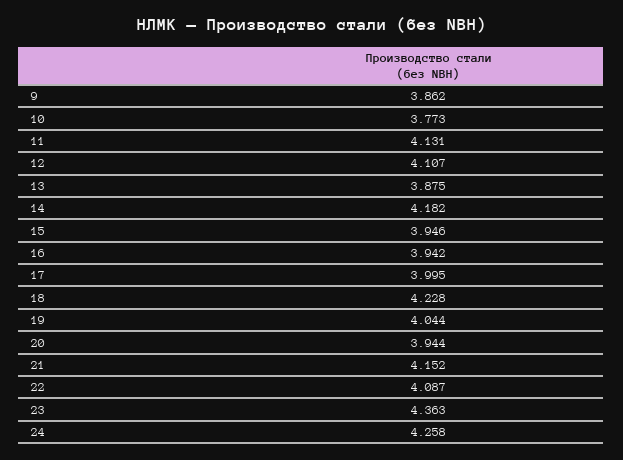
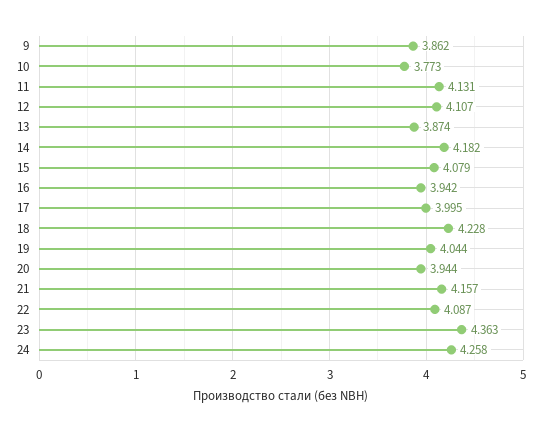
  {
    "9": 3.862,
    "10": 3.773,
    "11": 4.131,
    "12": 4.107,
-   "13": 3.875,
+   "13": 3.874,
    "14": 4.182,
-   "15": 3.946,
+   "15": 4.079,
    "16": 3.942,
    "17": 3.995,
    "18": 4.228,
    "19": 4.044,
    "20": 3.944,
-   "21": 4.152,
+   "21": 4.157,
    "22": 4.087,
    "23": 4.363,
    "24": 4.258
  }

